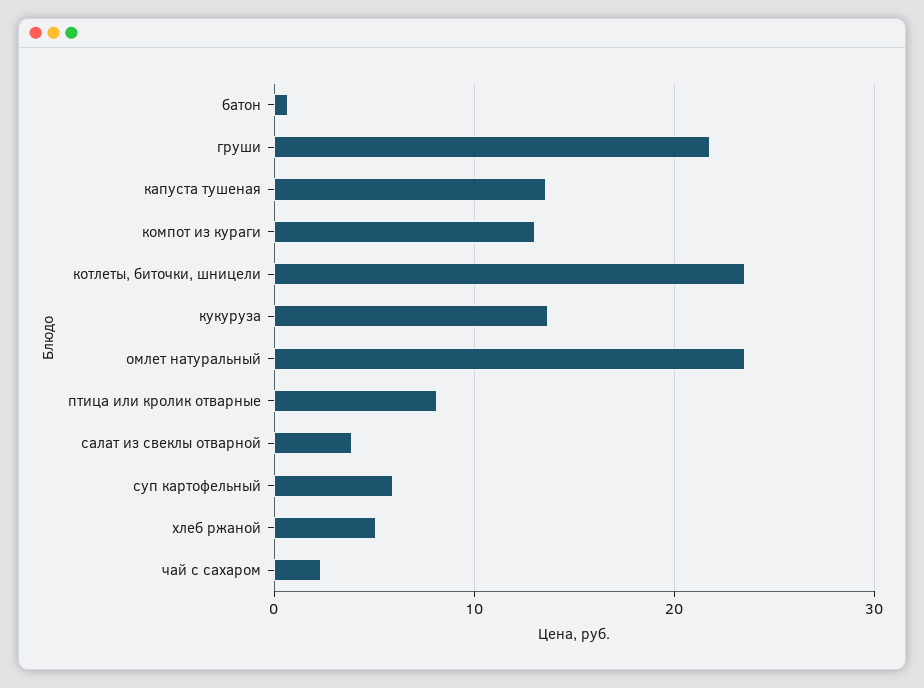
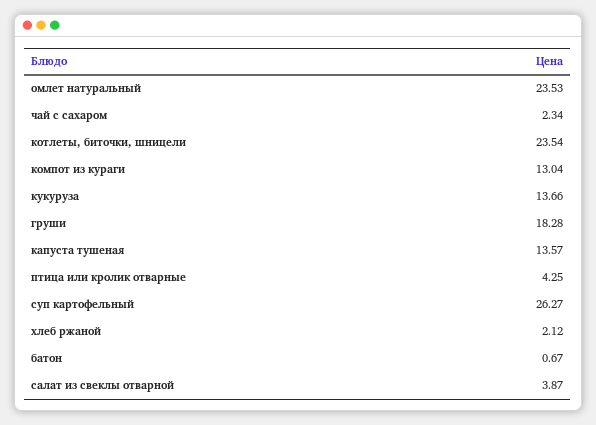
  {
    "батон": 0.67,
-   "груши": 22,
+   "груши": 18.28,
    "капуста тушеная": 13.57,
    "компот из кураги": 13.04,
    "котлеты, биточки, шницели": 23.54,
    "кукуруза": 13.66,
    "омлет натуральный": 23.53,
-   "птица или кролик отварные": 8,
+   "птица или кролик отварные": 4.25,
    "салат из свеклы отварной": 3.87,
-   "суп картофельный": 6,
+   "суп картофельный": 26.27,
-   "хлеб ржаной": 5,
+   "хлеб ржаной": 2.12,
    "чай с сахаром": 2.34
  }

